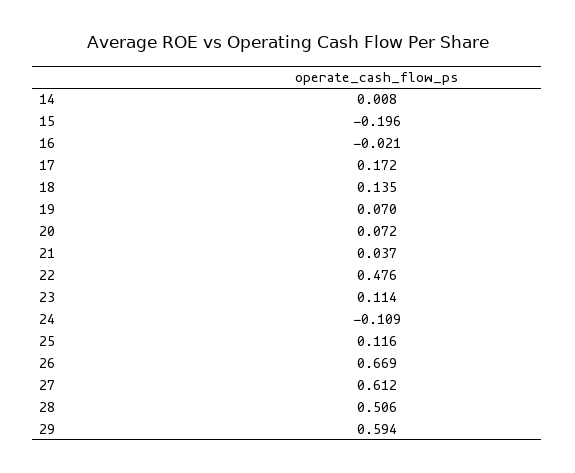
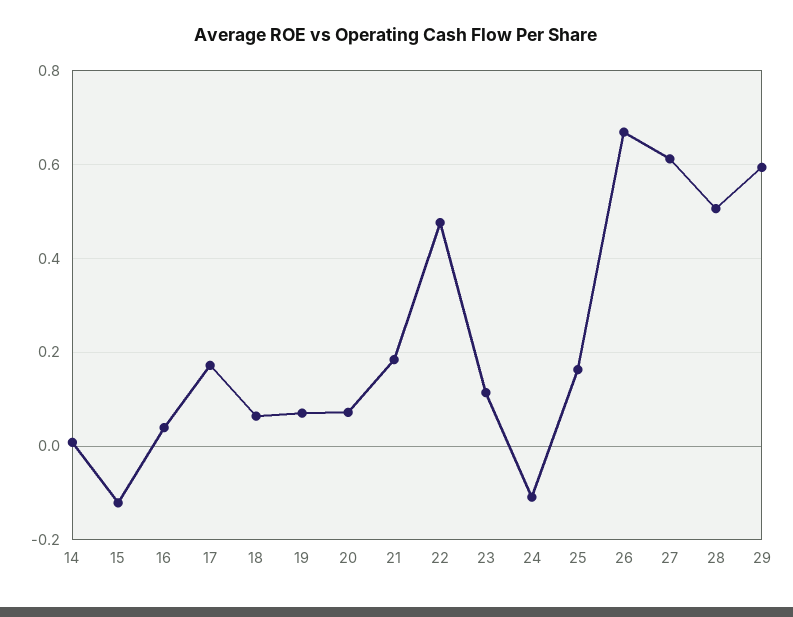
  {
    "14": 0.008,
-   "15": -0.196,
+   "15": -0.12,
-   "16": -0.021,
+   "16": 0.04,
    "17": 0.172,
-   "18": 0.135,
+   "18": 0.06,
    "19": 0.07,
    "20": 0.072,
-   "21": 0.037,
+   "21": 0.18,
    "22": 0.476,
    "23": 0.114,
    "24": -0.109,
-   "25": 0.116,
+   "25": 0.16,
    "26": 0.669,
    "27": 0.612,
    "28": 0.506,
    "29": 0.594
  }

